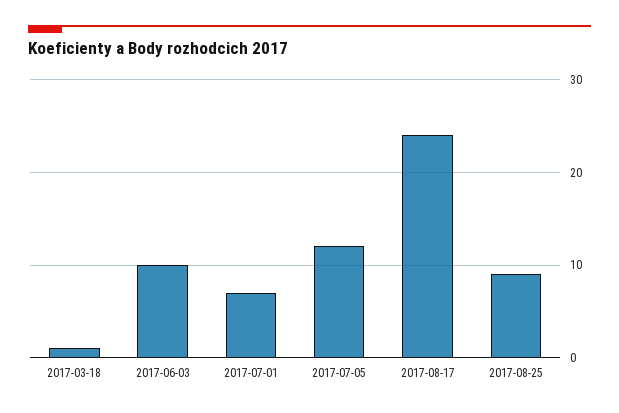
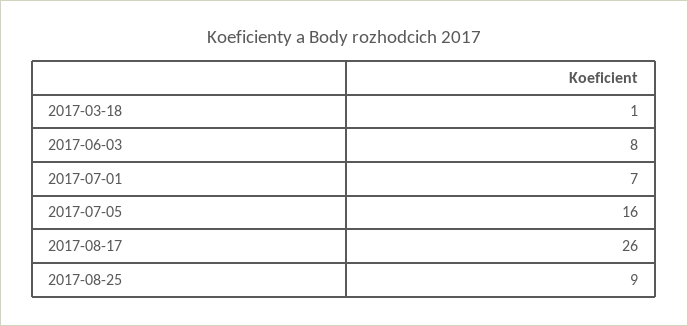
  {
    "2017-03-18": 1,
-   "2017-06-03": 10,
+   "2017-06-03": 8,
    "2017-07-01": 7,
-   "2017-07-05": 12,
+   "2017-07-05": 16,
-   "2017-08-17": 24,
+   "2017-08-17": 26,
    "2017-08-25": 9
  }

